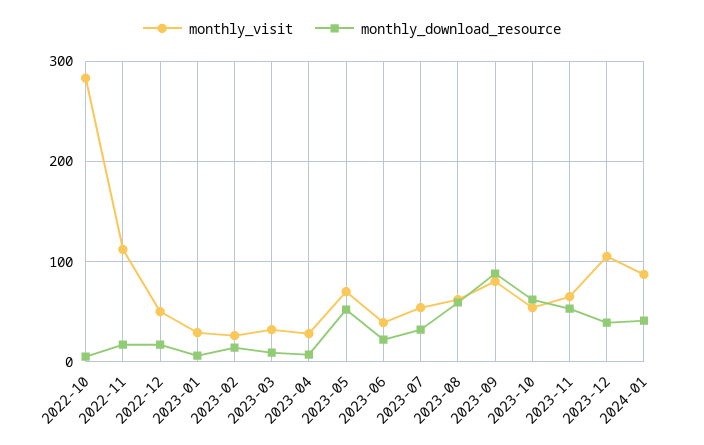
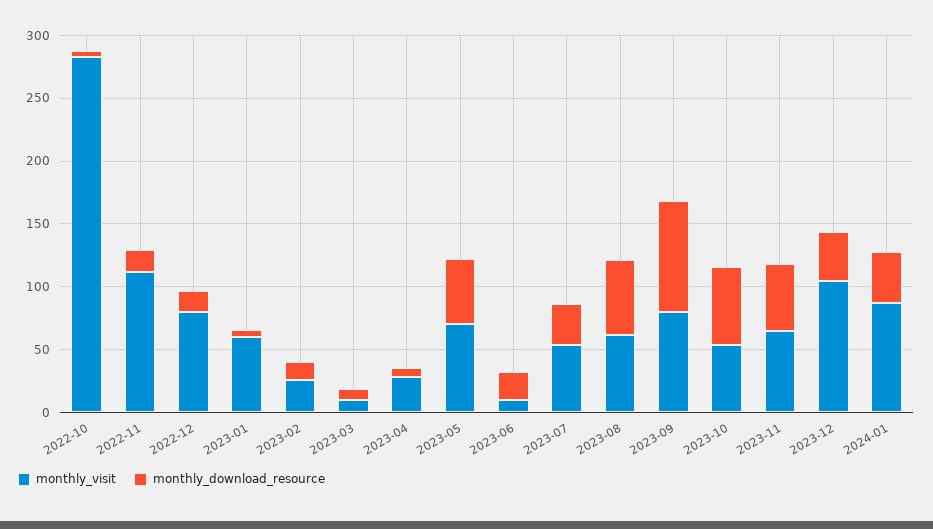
  {
    "monthly_visit": {
      "2022-10": 280,
      "2022-11": 110,
-     "2022-12": 50,
+     "2022-12": 80,
-     "2023-01": 30,
+     "2023-01": 60,
      "2023-02": 30,
-     "2023-03": 30,
+     "2023-03": 10,
      "2023-04": 30,
      "2023-05": 70,
-     "2023-06": 40,
+     "2023-06": 10,
      "2023-07": 50,
      "2023-08": 60,
      "2023-09": 80,
      "2023-10": 50,
      "2023-11": 70,
      "2023-12": 110,
      "2024-01": 90
    },
    "monthly_download_resource": {
      "2022-10": 10,
      "2022-11": 20,
      "2022-12": 20,
      "2023-01": 10,
      "2023-02": 10,
      "2023-03": 10,
      "2023-04": 10,
      "2023-05": 50,
      "2023-06": 20,
      "2023-07": 30,
      "2023-08": 60,
      "2023-09": 90,
      "2023-10": 60,
      "2023-11": 50,
      "2023-12": 40,
      "2024-01": 40
    }
  }

